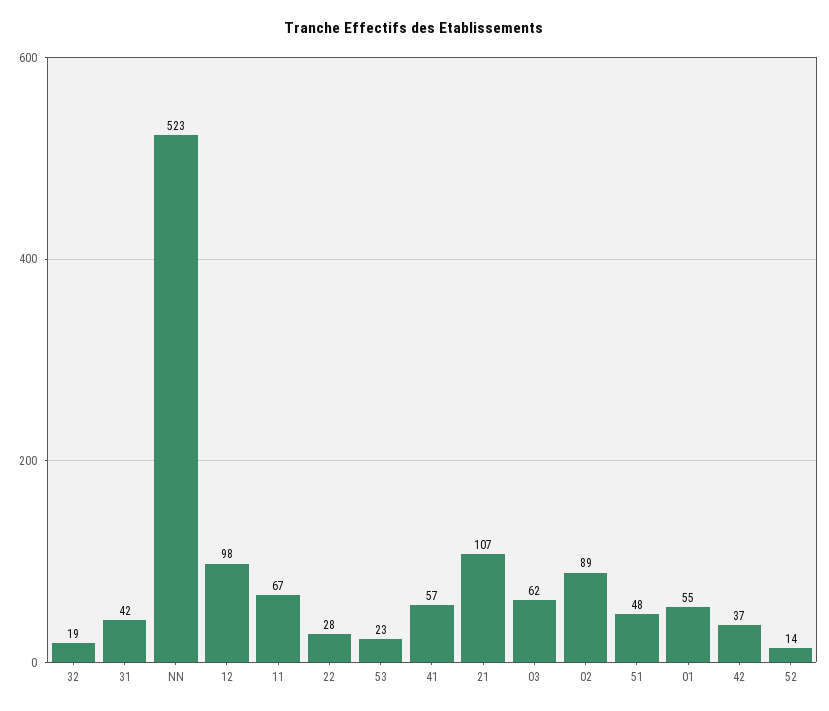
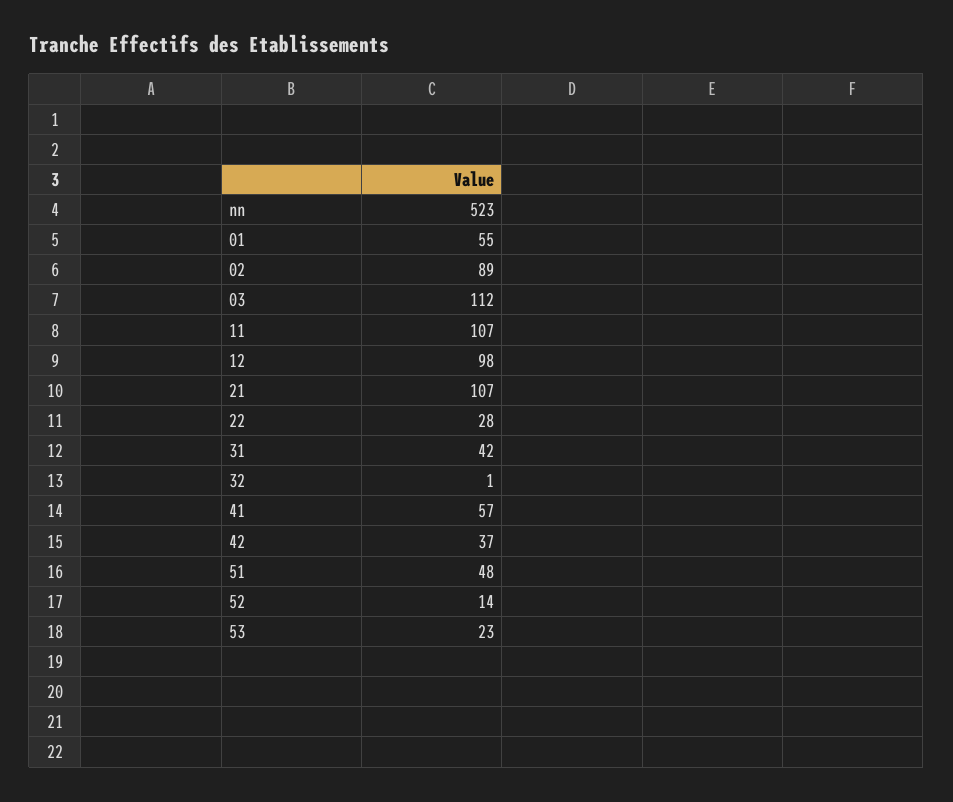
  {
-   "32": 19,
+   "32": 1,
    "31": 42,
    "NN": 523,
    "12": 98,
-   "11": 67,
+   "11": 107,
    "22": 28,
    "53": 23,
    "41": 57,
    "21": 107,
-   "03": 62,
+   "03": 112,
    "02": 89,
    "51": 48,
    "01": 55,
    "42": 37,
    "52": 14
  }

